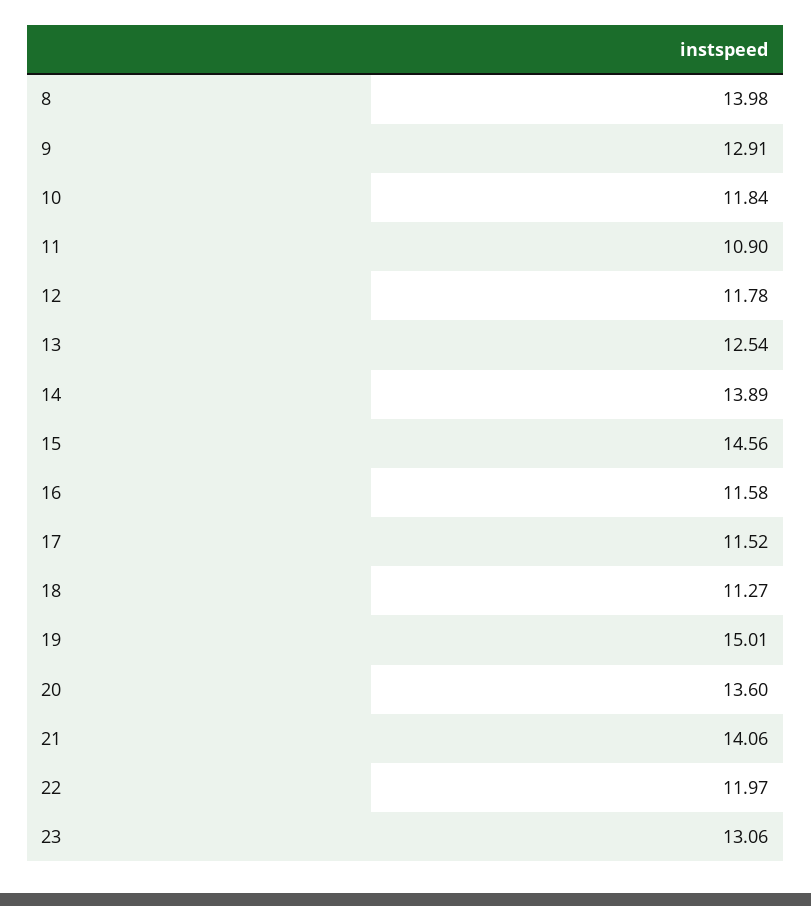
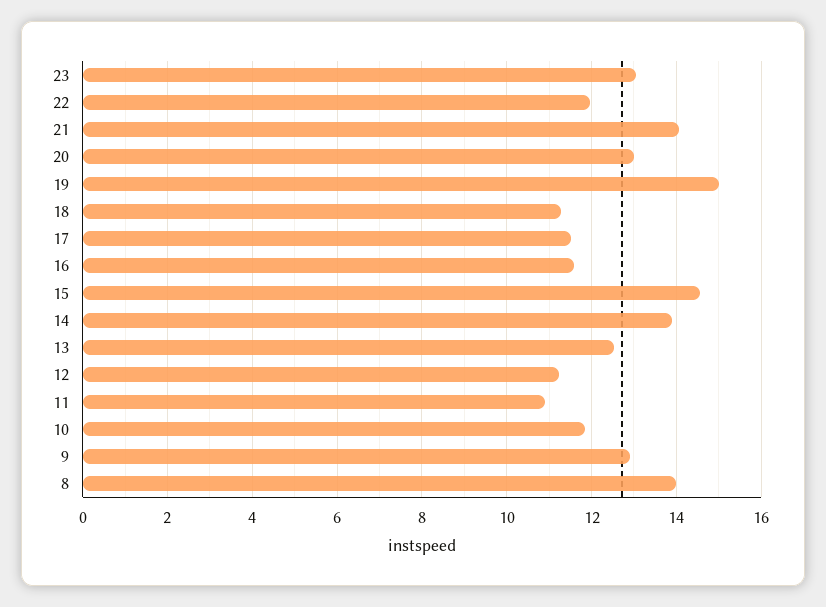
  {
    "8": 13.98,
    "9": 12.91,
    "10": 11.84,
    "11": 10.9,
-   "12": 11.78,
+   "12": 11.2,
    "13": 12.54,
    "14": 13.89,
    "15": 14.56,
    "16": 11.58,
    "17": 11.52,
    "18": 11.27,
    "19": 15.01,
-   "20": 13.6,
+   "20": 13,
    "21": 14.06,
    "22": 11.97,
    "23": 13.06
  }

